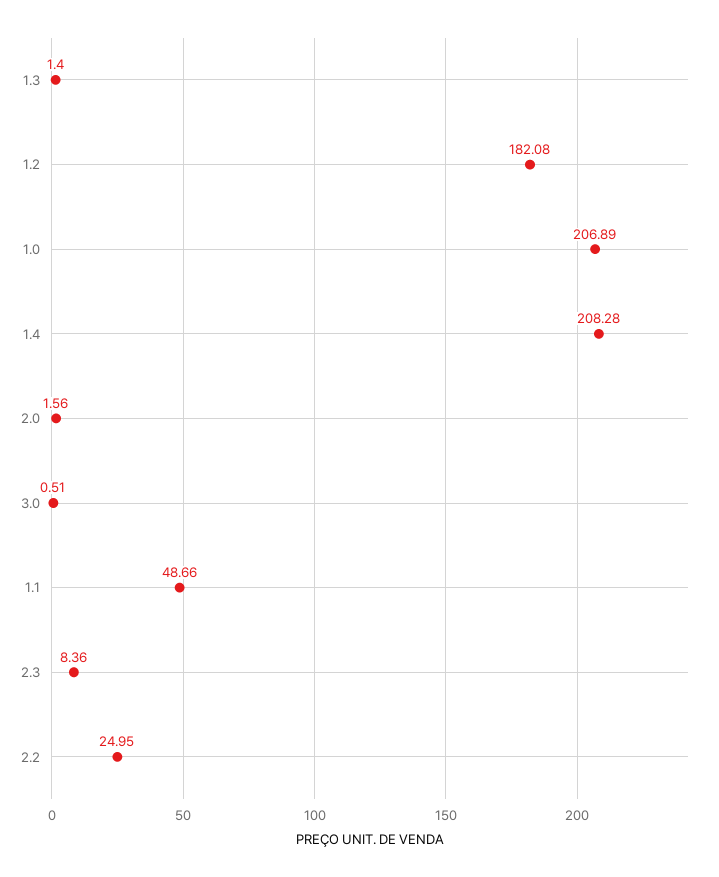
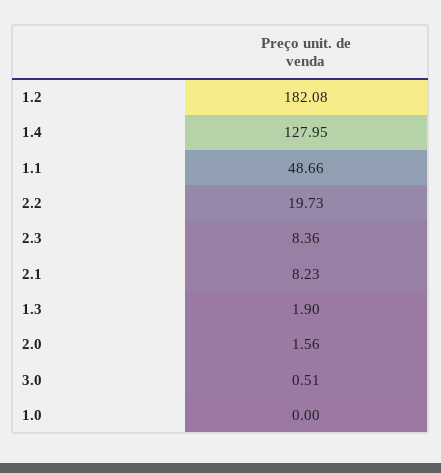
  {
-   "1.3": 1.4,
+   "1.3": 1.9,
    "1.2": 182.08,
-   "1.0": 206.89,
+   "1.0": 0,
-   "1.4": 208.28,
+   "1.4": 127.95,
    "2.0": 1.56,
    "3.0": 0.51,
    "1.1": 48.66,
    "2.3": 8.36,
-   "2.2": 24.95
+   "2.2": 19.73,
+   "2.1": 8.23
  }

